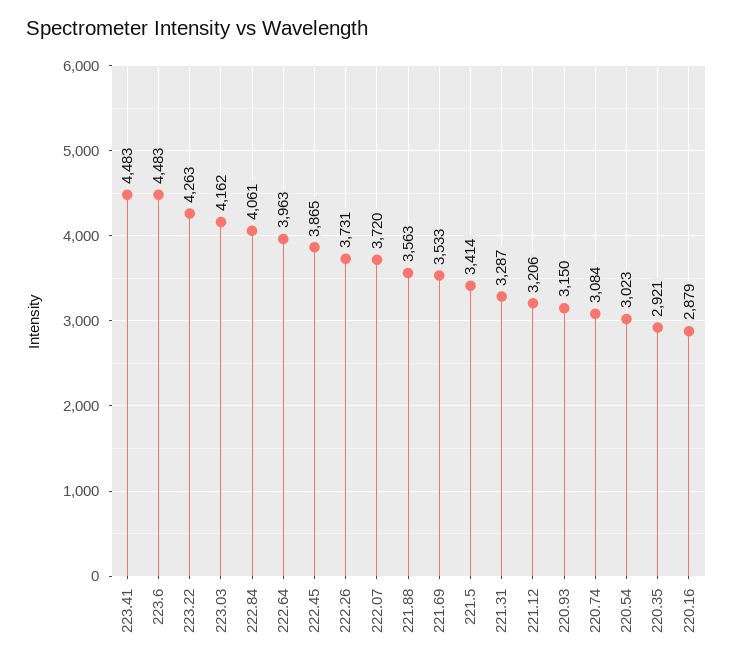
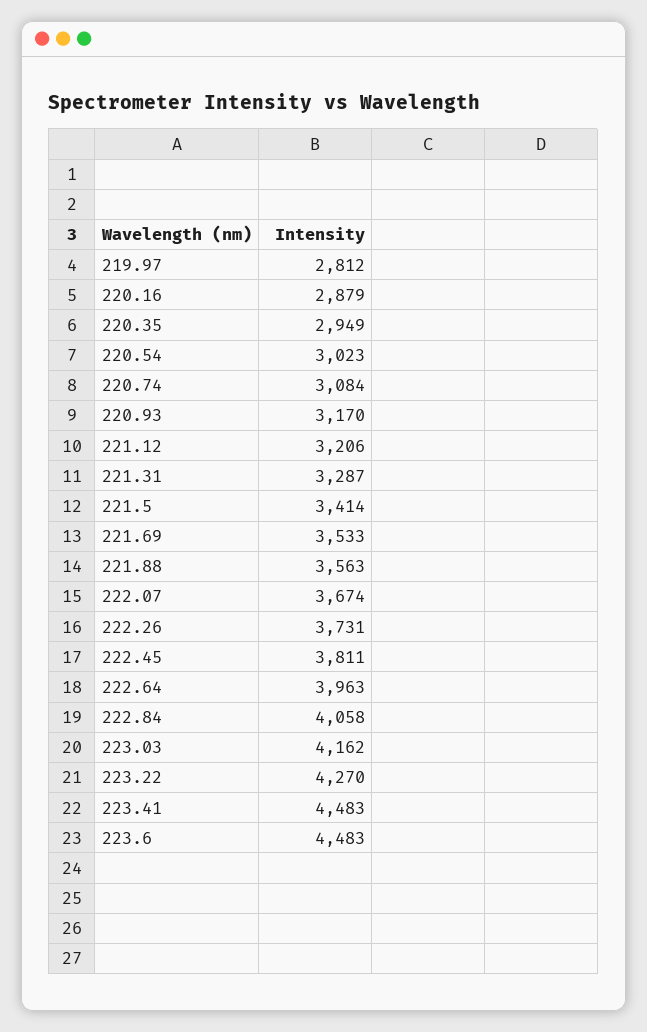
  {
    "223.41": 4483,
    "223.6": 4483,
-   "223.22": 4263,
+   "223.22": 4270,
    "223.03": 4162,
-   "222.84": 4061,
+   "222.84": 4058,
    "222.64": 3963,
-   "222.45": 3865,
+   "222.45": 3811,
    "222.26": 3731,
-   "222.07": 3720,
+   "222.07": 3674,
    "221.88": 3563,
    "221.69": 3533,
    "221.5": 3414,
    "221.31": 3287,
    "221.12": 3206,
-   "220.93": 3150,
+   "220.93": 3170,
    "220.74": 3084,
    "220.54": 3023,
-   "220.35": 2921,
+   "220.35": 2949,
-   "220.16": 2879
+   "220.16": 2879,
+   "219.97": 2812
  }

